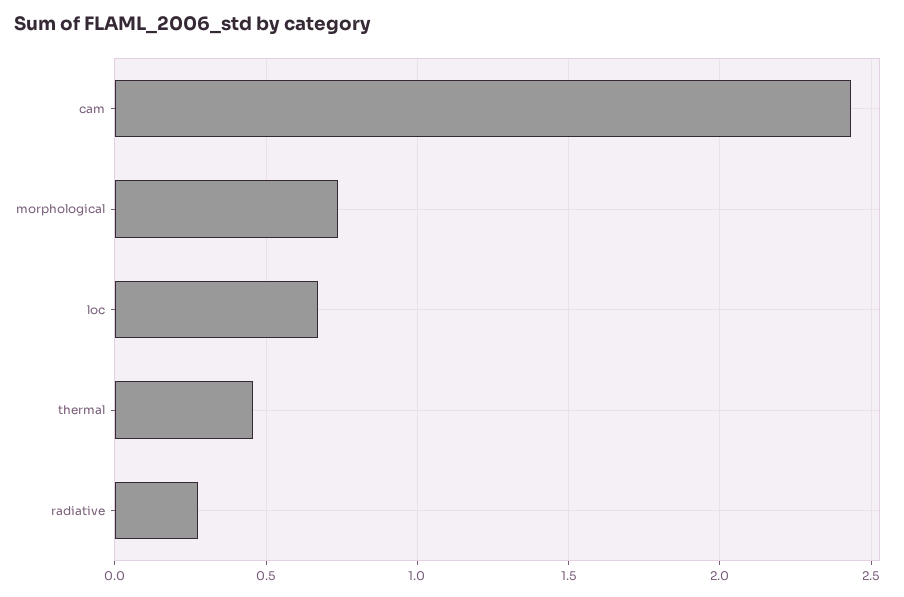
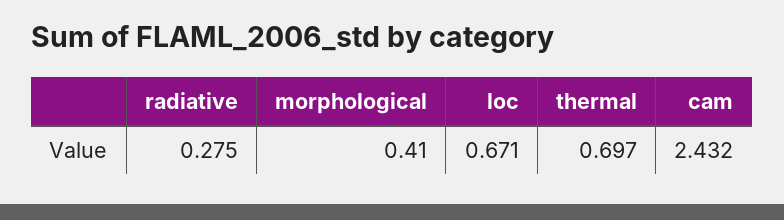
  {
    "cam": 2.432,
-   "morphological": 0.75,
+   "morphological": 0.41,
    "loc": 0.671,
-   "thermal": 0.45,
+   "thermal": 0.697,
    "radiative": 0.275
  }

